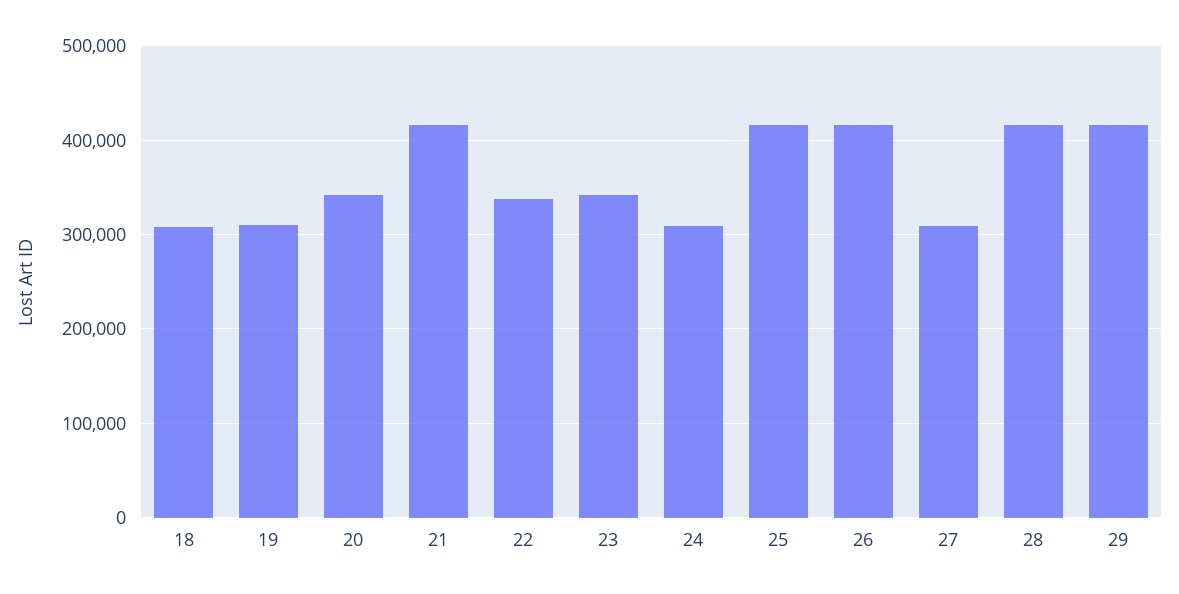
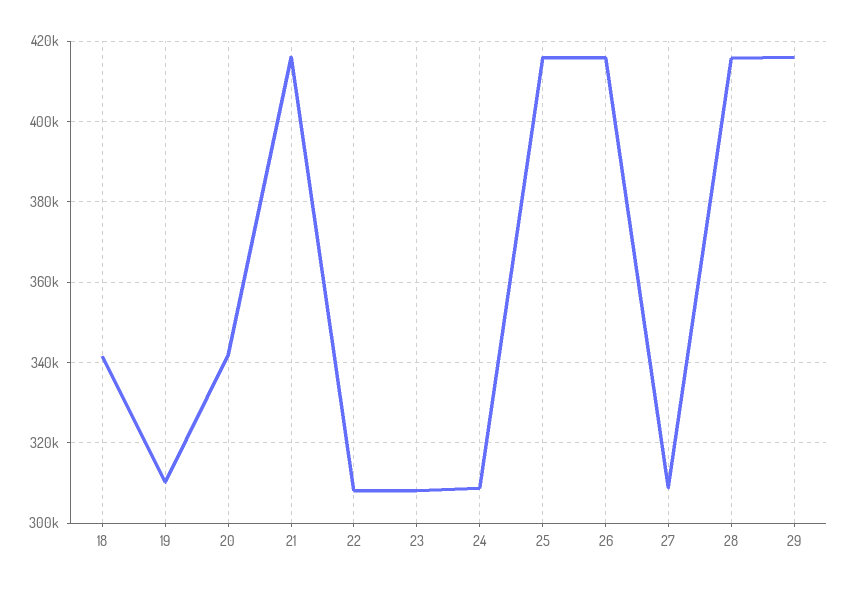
  {
-   "18": 310000,
+   "18": 342000,
    "19": 310000,
    "20": 342000,
    "21": 416000,
-   "22": 340000,
+   "22": 308000,
-   "23": 340000,
+   "23": 308000,
    "24": 308000,
    "25": 416000,
    "26": 416000,
    "27": 308000,
    "28": 416000,
    "29": 416000
  }

